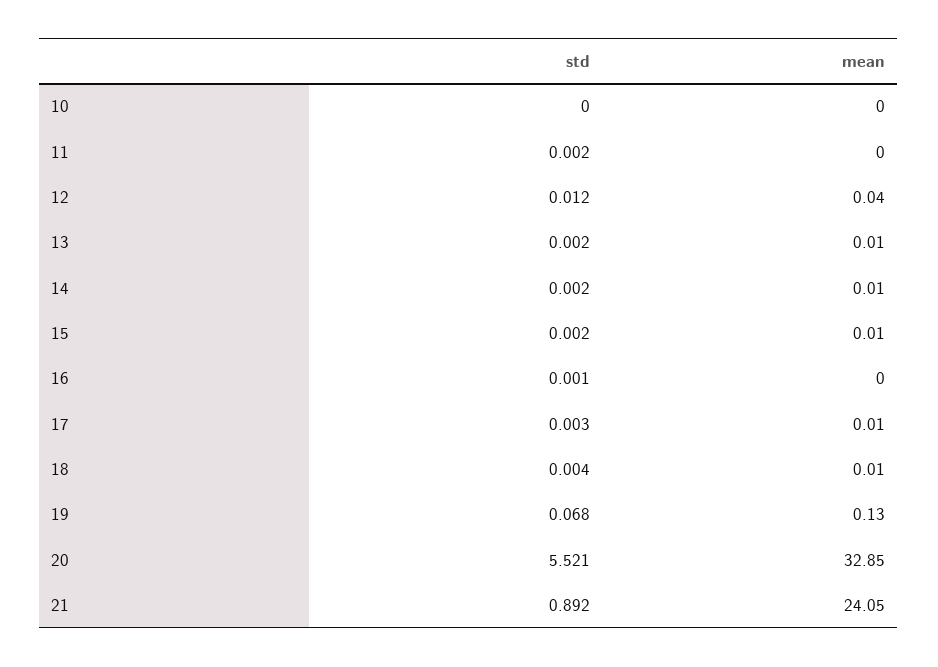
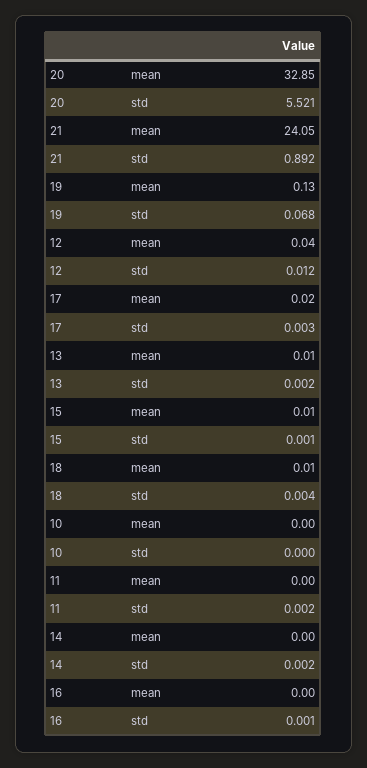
  {
    "std": {
      "10": 0,
      "11": 0.002,
      "12": 0.012,
      "13": 0.002,
      "14": 0.002,
-     "15": 0.002,
+     "15": 0.001,
      "16": 0.001,
      "17": 0.003,
      "18": 0.004,
      "19": 0.068,
      "20": 5.521,
      "21": 0.892
    },
    "mean": {
      "10": 0,
      "11": 0,
      "12": 0.04,
      "13": 0.01,
-     "14": 0.01,
+     "14": 0,
      "15": 0.01,
      "16": 0,
-     "17": 0.01,
+     "17": 0.02,
      "18": 0.01,
      "19": 0.13,
      "20": 32.85,
      "21": 24.05
    }
  }

